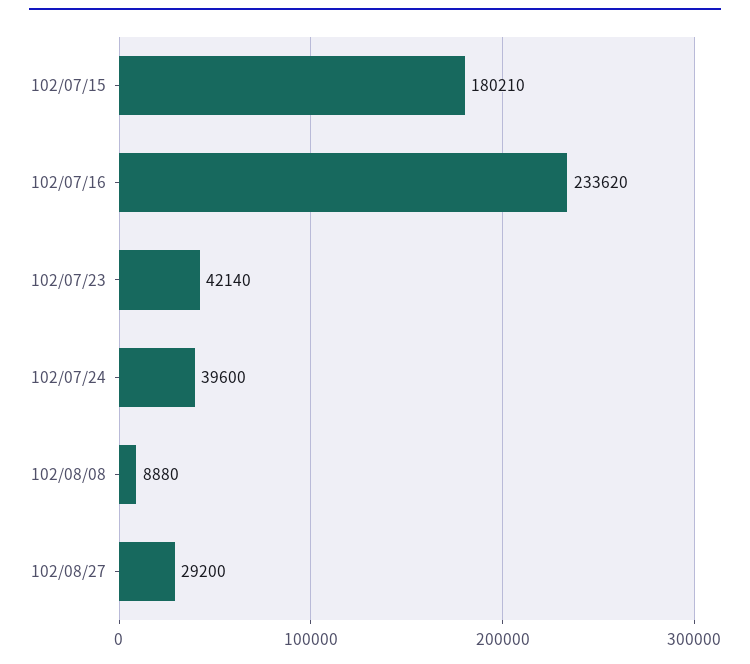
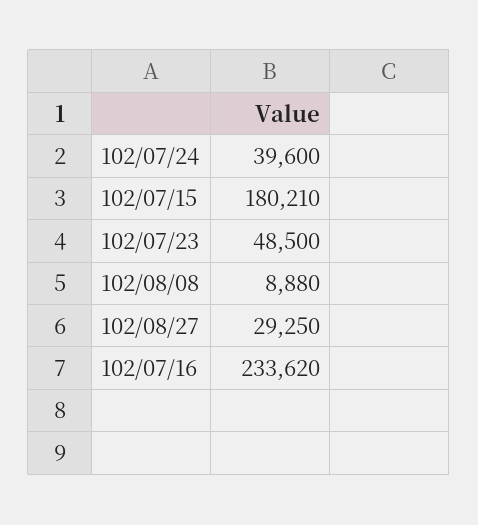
  {
    "102/07/15": 180210,
    "102/07/16": 233620,
-   "102/07/23": 42140,
+   "102/07/23": 48500,
    "102/07/24": 39600,
    "102/08/08": 8880,
-   "102/08/27": 29200
+   "102/08/27": 29250
  }

